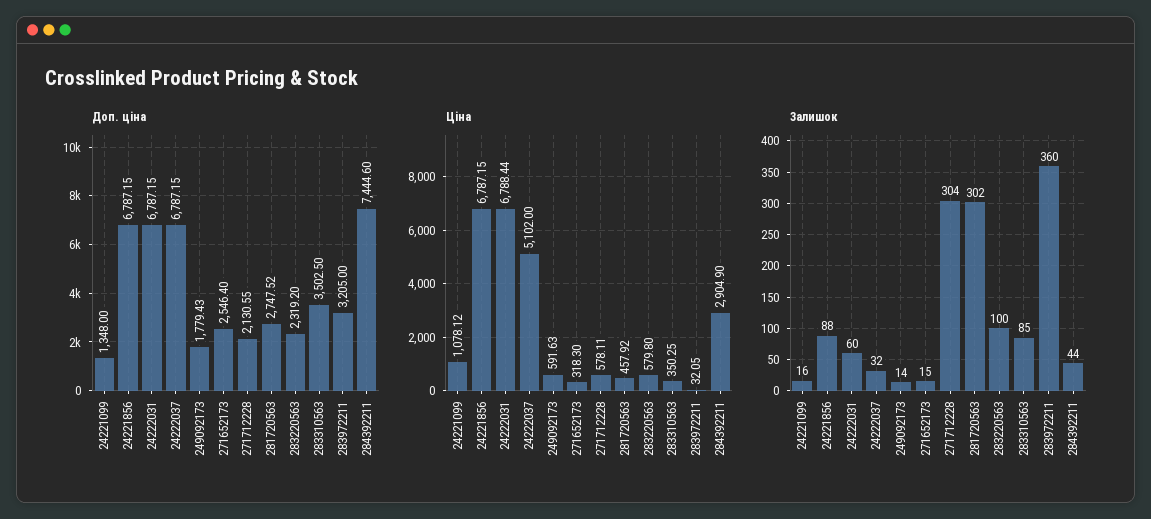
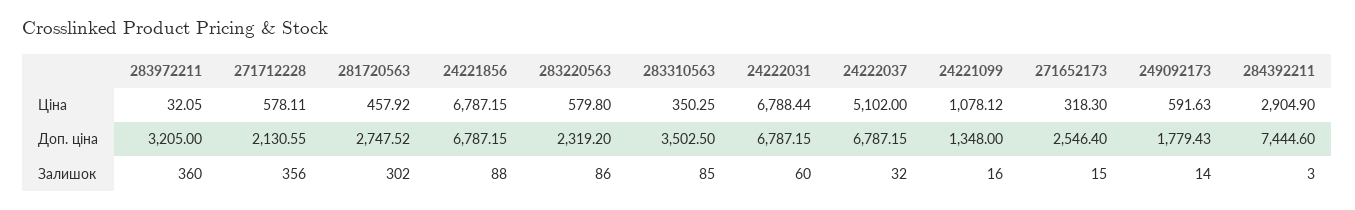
  {
    "Доп. ціна": {
      "24221099": 1348,
      "24221856": 6787.15,
      "24222031": 6787.15,
      "24222037": 6787.15,
      "249092173": 1779.43,
      "271652173": 2546.4,
      "271712228": 2130.55,
      "281720563": 2747.52,
      "283220563": 2319.2,
      "283310563": 3502.5,
      "283972211": 3205,
      "284392211": 7444.6
    },
    "Ціна": {
      "24221099": 1078.12,
      "24221856": 6787.15,
      "24222031": 6788.44,
      "24222037": 5102,
      "249092173": 591.63,
      "271652173": 318.3,
      "271712228": 578.11,
      "281720563": 457.92,
      "283220563": 579.8,
      "283310563": 350.25,
      "283972211": 32.05,
      "284392211": 2904.9
    },
    "Залишок": {
      "24221099": 16,
      "24221856": 88,
      "24222031": 60,
      "24222037": 32,
      "249092173": 14,
      "271652173": 15,
-     "271712228": 304,
+     "271712228": 356,
      "281720563": 302,
-     "283220563": 100,
+     "283220563": 86,
      "283310563": 85,
      "283972211": 360,
-     "284392211": 44
+     "284392211": 3
    }
  }

